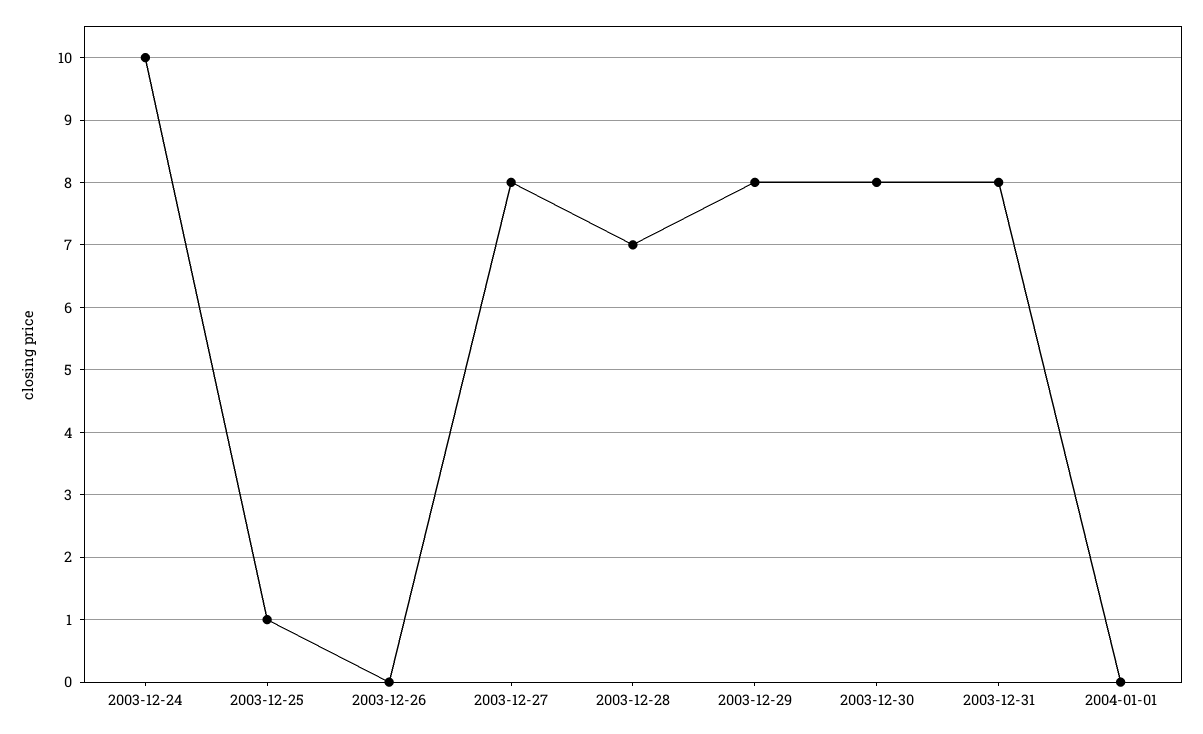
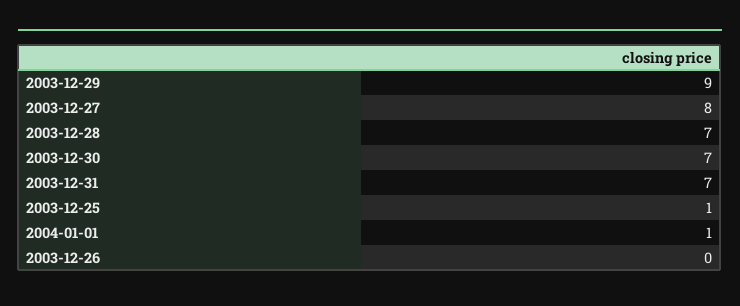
  {
-   "2003-12-24": 10,
    "2003-12-25": 1,
    "2003-12-26": 0,
    "2003-12-27": 8,
    "2003-12-28": 7,
-   "2003-12-29": 8,
+   "2003-12-29": 9,
-   "2003-12-30": 8,
+   "2003-12-30": 7,
-   "2003-12-31": 8,
+   "2003-12-31": 7,
-   "2004-01-01": 0
+   "2004-01-01": 1
  }

